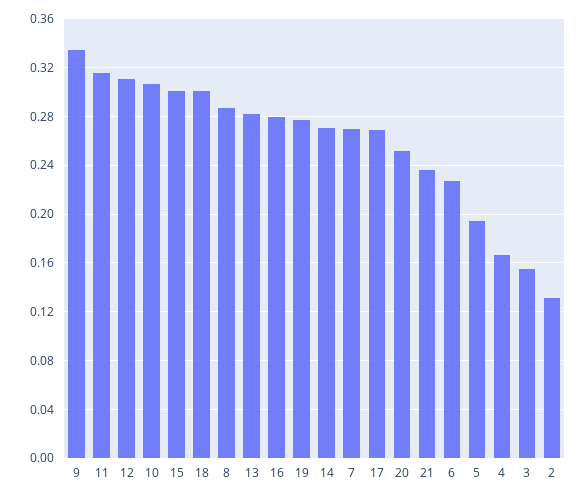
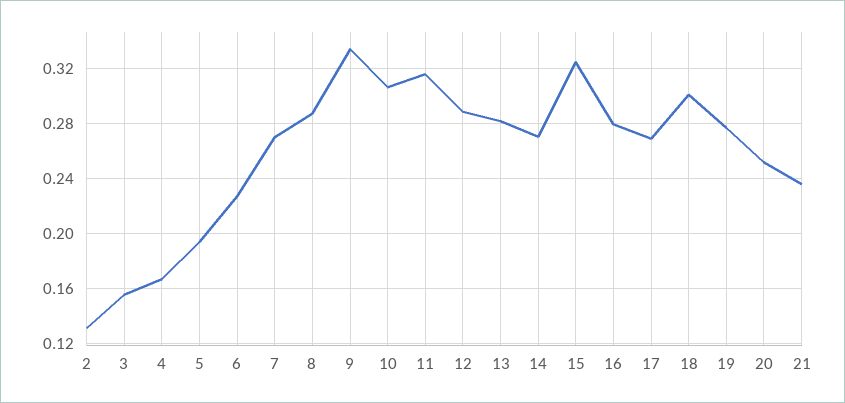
  {
    "9": 0.335,
    "11": 0.315,
-   "12": 0.31,
+   "12": 0.29,
    "10": 0.305,
-   "15": 0.3,
+   "15": 0.325,
    "18": 0.3,
    "8": 0.285,
    "13": 0.28,
    "16": 0.28,
    "19": 0.275,
    "14": 0.27,
    "7": 0.27,
    "17": 0.27,
    "20": 0.25,
    "21": 0.235,
    "6": 0.225,
    "5": 0.195,
    "4": 0.165,
    "3": 0.155,
    "2": 0.13
  }

